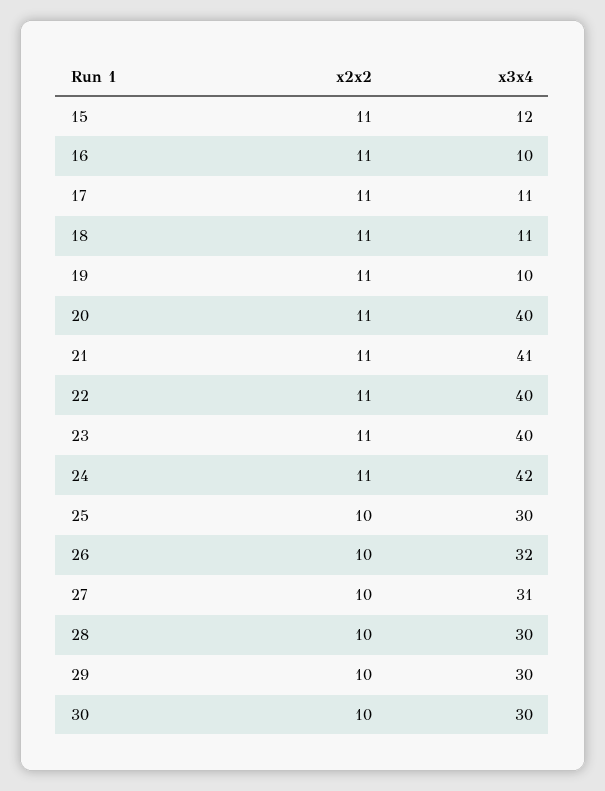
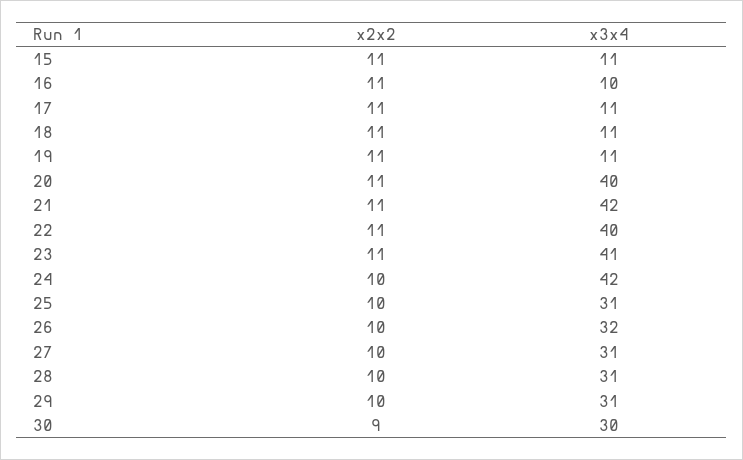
  {
    "x2x2": {
      "15": 11,
      "16": 11,
      "17": 11,
      "18": 11,
      "19": 11,
      "20": 11,
      "21": 11,
      "22": 11,
      "23": 11,
-     "24": 11,
+     "24": 10,
      "25": 10,
      "26": 10,
      "27": 10,
      "28": 10,
      "29": 10,
-     "30": 10
+     "30": 9
    },
    "x3x4": {
-     "15": 12,
+     "15": 11,
      "16": 10,
      "17": 11,
      "18": 11,
-     "19": 10,
+     "19": 11,
      "20": 40,
-     "21": 41,
+     "21": 42,
      "22": 40,
-     "23": 40,
+     "23": 41,
      "24": 42,
-     "25": 30,
+     "25": 31,
      "26": 32,
      "27": 31,
-     "28": 30,
+     "28": 31,
-     "29": 30,
+     "29": 31,
      "30": 30
    }
  }

